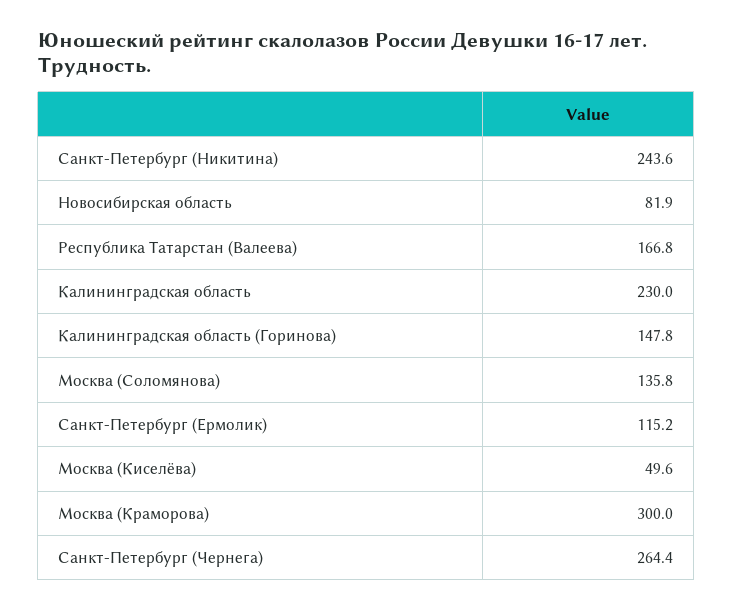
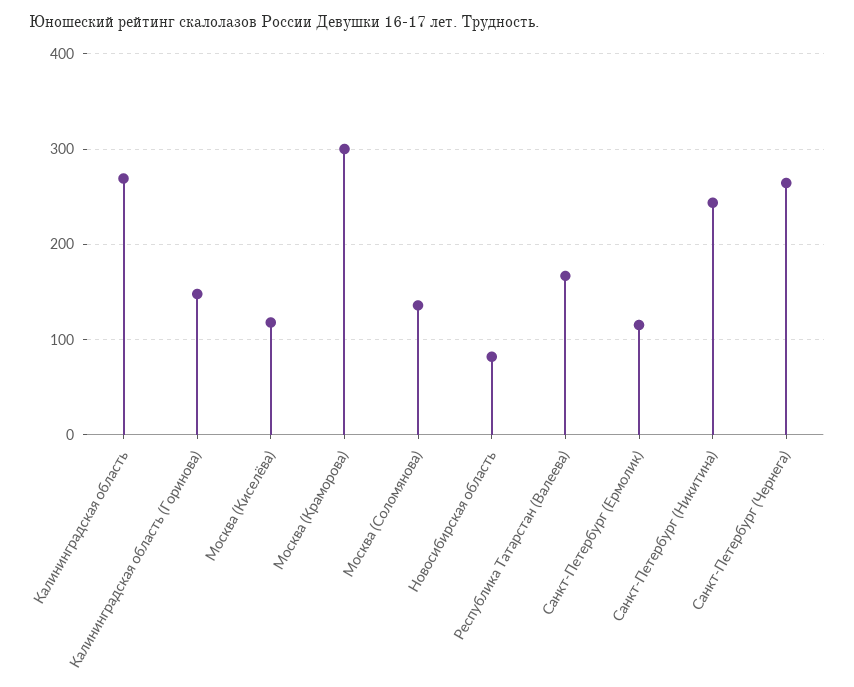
  {
    "Санкт-Петербург (Никитина)": 243.6,
    "Новосибирская область": 81.9,
    "Республика Татарстан (Валеева)": 166.8,
-   "Калининградская область": 230,
+   "Калининградская область": 270,
    "Калининградская область (Горинова)": 147.8,
    "Москва (Соломянова)": 135.8,
    "Санкт-Петербург (Ермолик)": 115.2,
-   "Москва (Киселёва)": 49.6,
+   "Москва (Киселёва)": 120,
    "Москва (Краморова)": 300,
    "Санкт-Петербург (Чернега)": 264.4
  }

